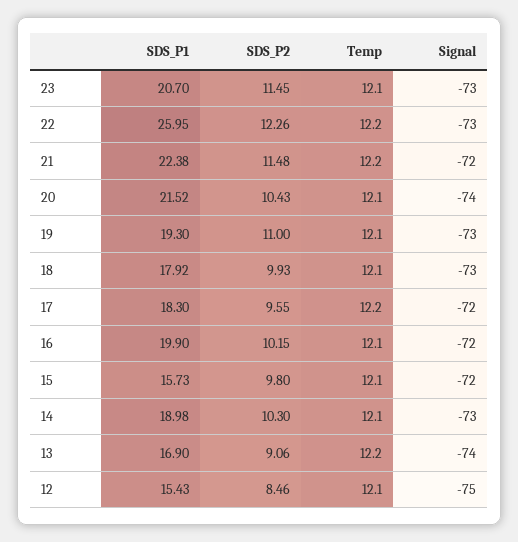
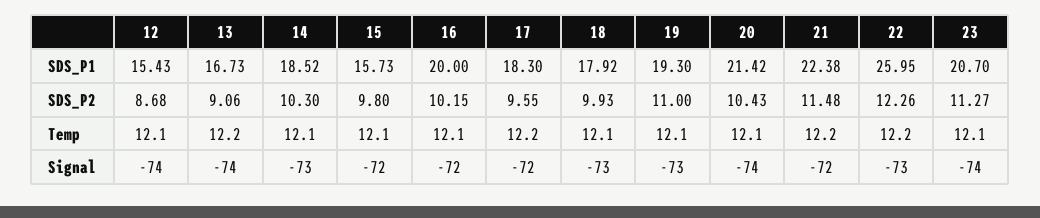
  {
    "SDS_P1": {
      "23": 20.7,
      "22": 25.95,
      "21": 22.38,
-     "20": 21.52,
+     "20": 21.42,
      "19": 19.3,
      "18": 17.92,
      "17": 18.3,
-     "16": 19.9,
+     "16": 20,
      "15": 15.73,
-     "14": 18.98,
+     "14": 18.52,
-     "13": 16.9,
+     "13": 16.73,
      "12": 15.43
    },
    "SDS_P2": {
-     "23": 11.45,
+     "23": 11.27,
      "22": 12.26,
      "21": 11.48,
      "20": 10.43,
      "19": 11,
      "18": 9.93,
      "17": 9.55,
      "16": 10.15,
      "15": 9.8,
      "14": 10.3,
      "13": 9.06,
-     "12": 8.46
+     "12": 8.68
    },
    "Temp": {
      "23": 12.1,
      "22": 12.2,
      "21": 12.2,
      "20": 12.1,
      "19": 12.1,
      "18": 12.1,
      "17": 12.2,
      "16": 12.1,
      "15": 12.1,
      "14": 12.1,
      "13": 12.2,
      "12": 12.1
    },
    "Signal": {
-     "23": -73,
+     "23": -74,
      "22": -73,
      "21": -72,
      "20": -74,
      "19": -73,
      "18": -73,
      "17": -72,
      "16": -72,
      "15": -72,
      "14": -73,
      "13": -74,
-     "12": -75
+     "12": -74
    }
  }

